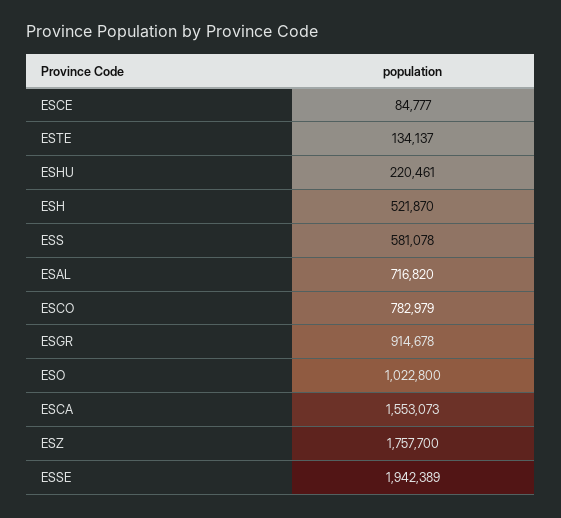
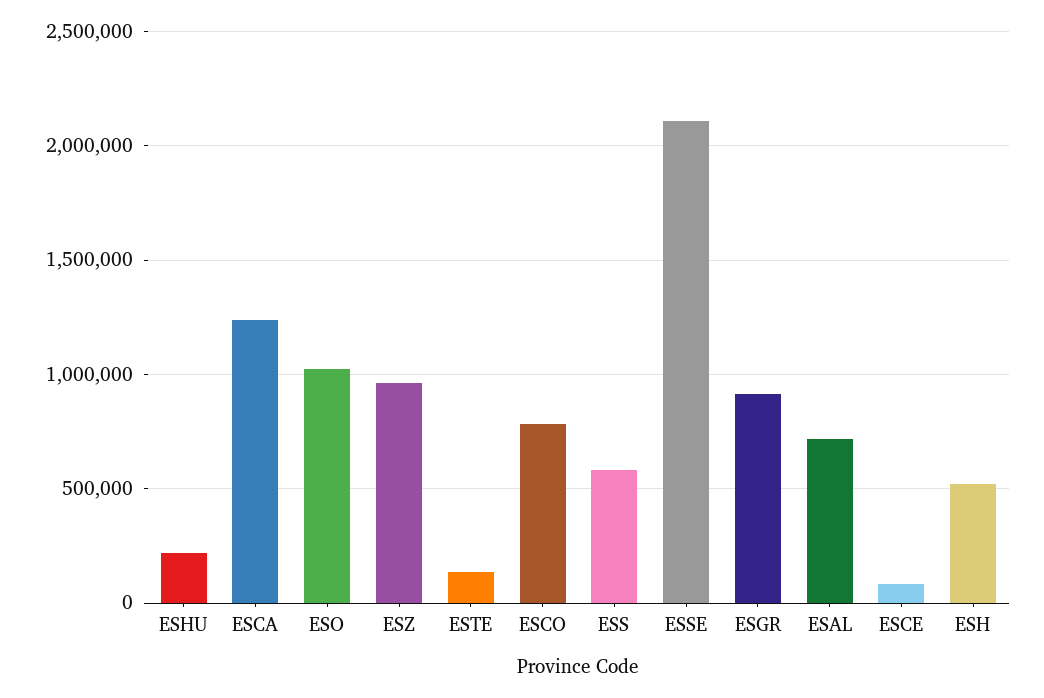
  {
    "ESCE": 84777,
    "ESTE": 134137,
    "ESHU": 220461,
    "ESH": 521870,
    "ESS": 581078,
    "ESAL": 716820,
    "ESCO": 782979,
    "ESGR": 914678,
    "ESO": 1022800,
-   "ESCA": 1553073,
+   "ESCA": 1250000,
-   "ESZ": 1757700,
+   "ESZ": 950000,
-   "ESSE": 1942389
+   "ESSE": 2100000
  }

